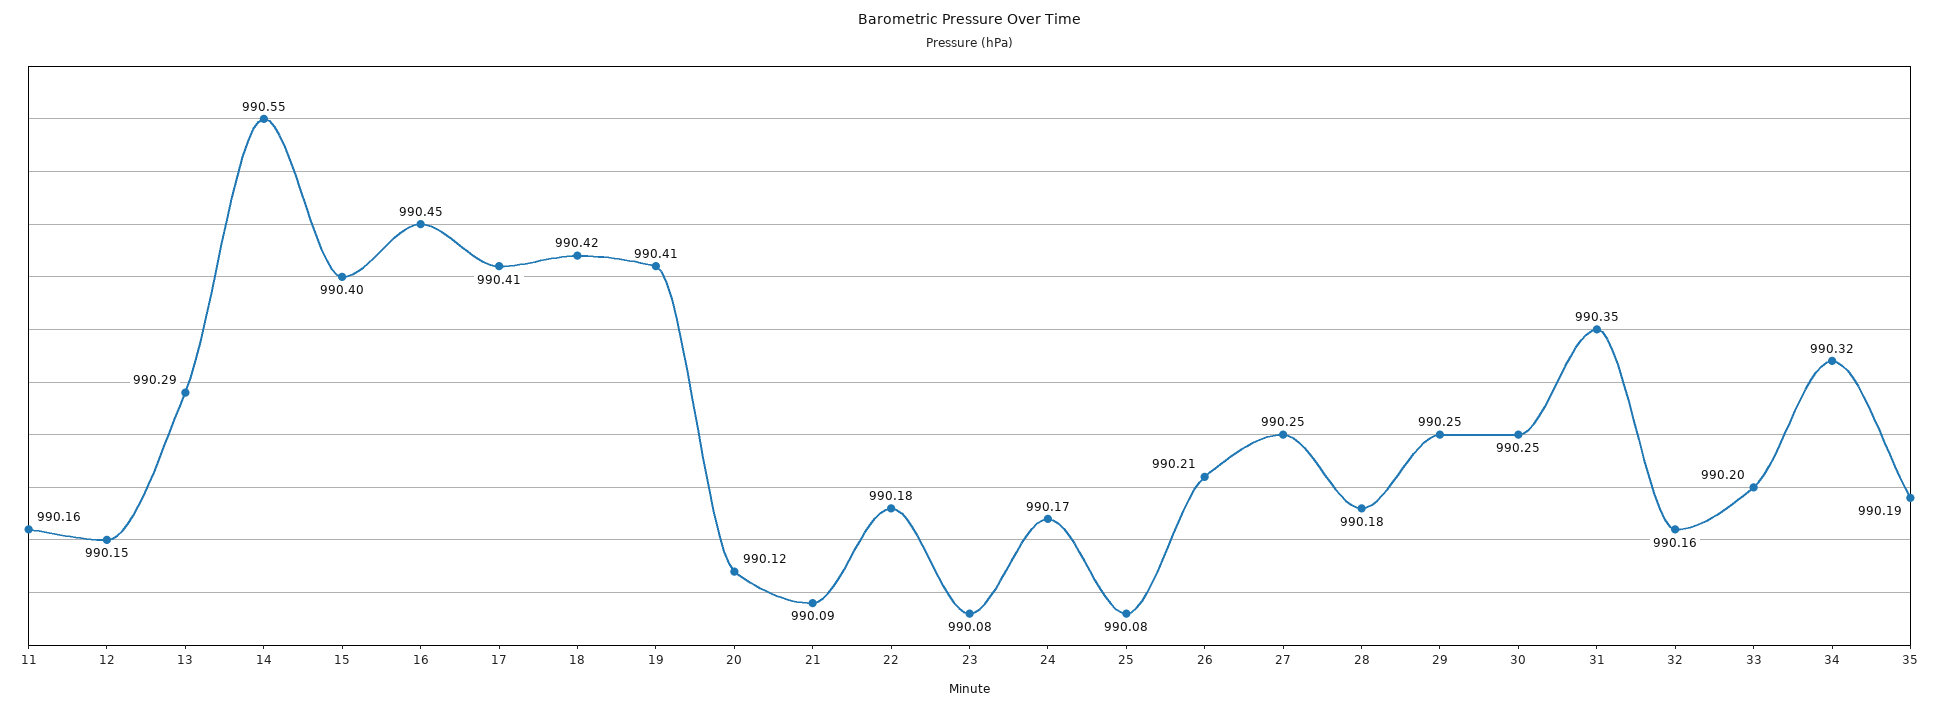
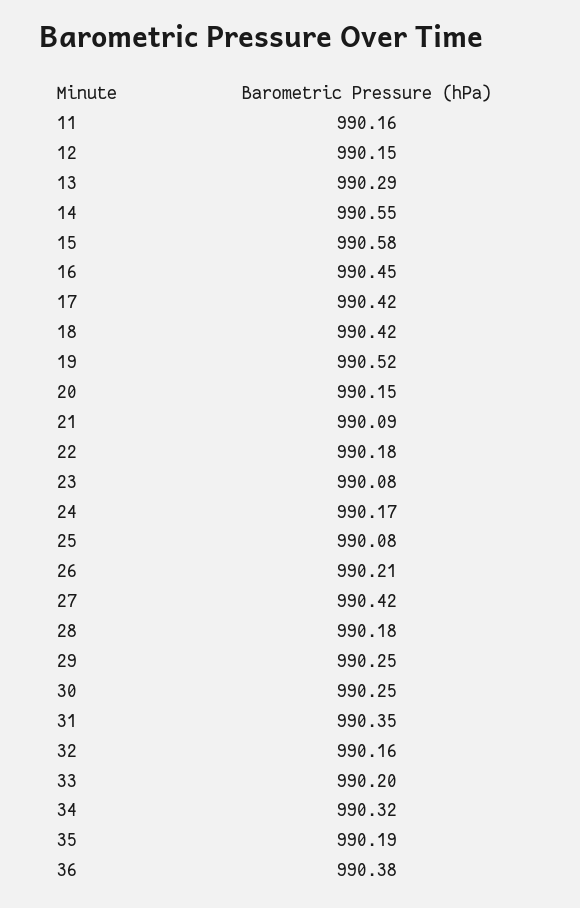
  {
    "11": 990.16,
    "12": 990.15,
    "13": 990.29,
    "14": 990.55,
-   "15": 990.4,
+   "15": 990.58,
    "16": 990.45,
-   "17": 990.41,
+   "17": 990.42,
    "18": 990.42,
-   "19": 990.41,
+   "19": 990.52,
-   "20": 990.12,
+   "20": 990.15,
    "21": 990.09,
    "22": 990.18,
    "23": 990.08,
    "24": 990.17,
    "25": 990.08,
    "26": 990.21,
-   "27": 990.25,
+   "27": 990.42,
    "28": 990.18,
    "29": 990.25,
    "30": 990.25,
    "31": 990.35,
    "32": 990.16,
    "33": 990.2,
    "34": 990.32,
-   "35": 990.19
+   "35": 990.19,
+   "36": 990.38
  }

